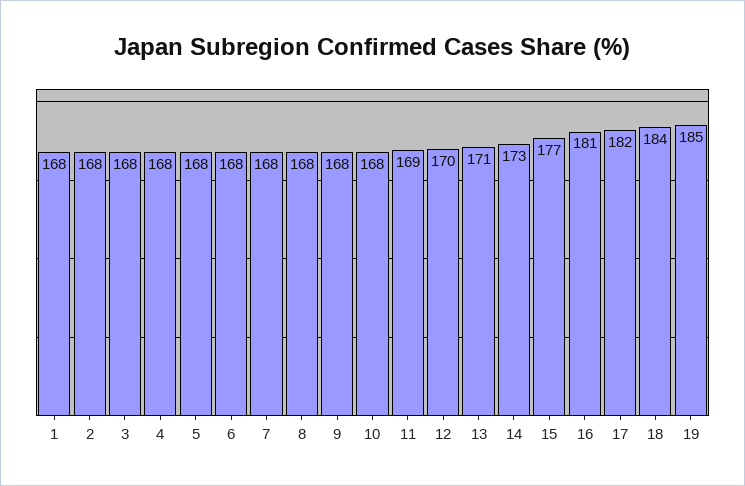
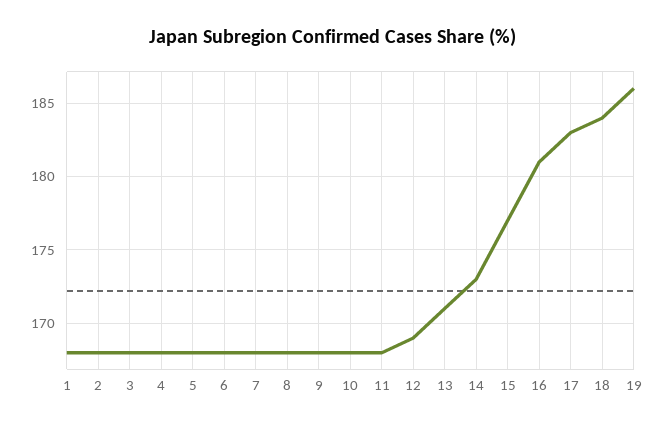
  {
    "1": 168,
    "2": 168,
    "3": 168,
    "4": 168,
    "5": 168,
    "6": 168,
    "7": 168,
    "8": 168,
    "9": 168,
    "10": 168,
-   "11": 169,
+   "11": 168,
-   "12": 170,
+   "12": 169,
    "13": 171,
    "14": 173,
    "15": 177,
    "16": 181,
-   "17": 182,
+   "17": 183,
    "18": 184,
-   "19": 185
+   "19": 186
  }

